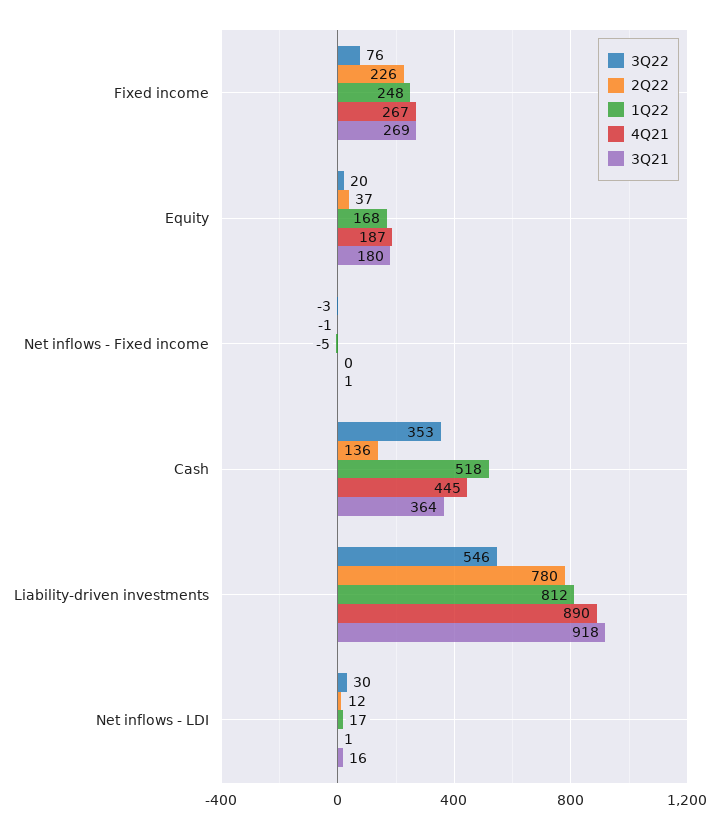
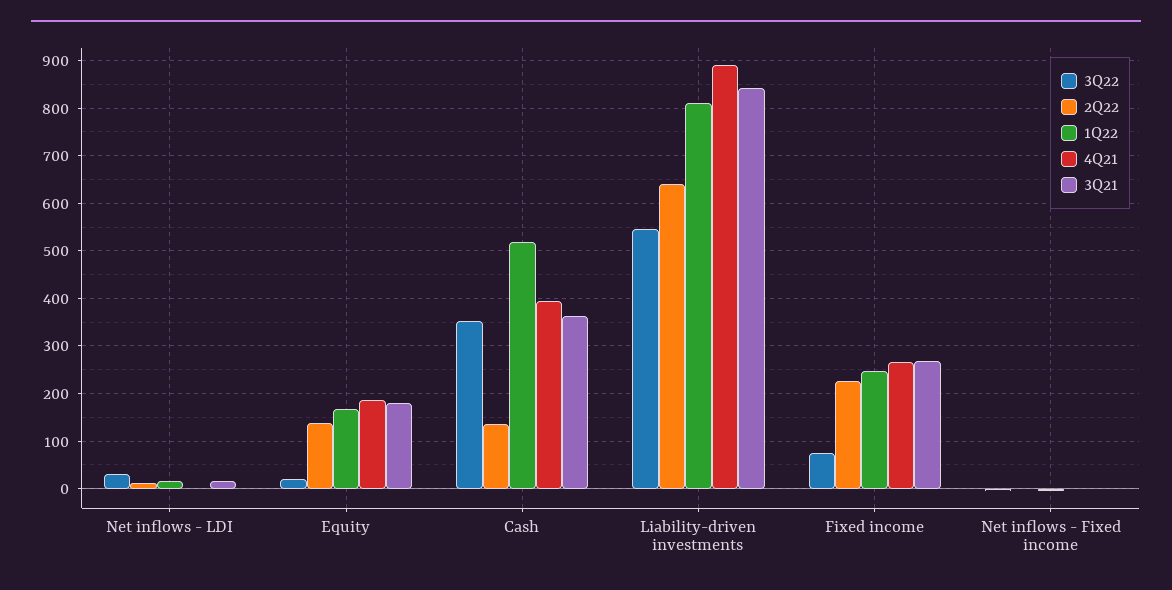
  {
    "3Q22": {
      "Fixed income": 76,
      "Equity": 20,
      "Net inflows - Fixed income": -3,
      "Cash": 353,
      "Liability-driven investments": 546,
      "Net inflows - LDI": 30
    },
    "2Q22": {
      "Fixed income": 226,
-     "Equity": 37,
+     "Equity": 140,
      "Net inflows - Fixed income": -1,
      "Cash": 136,
-     "Liability-driven investments": 780,
+     "Liability-driven investments": 640,
      "Net inflows - LDI": 12
    },
    "1Q22": {
      "Fixed income": 248,
      "Equity": 168,
      "Net inflows - Fixed income": -5,
      "Cash": 518,
      "Liability-driven investments": 812,
      "Net inflows - LDI": 17
    },
    "4Q21": {
      "Fixed income": 267,
      "Equity": 187,
      "Net inflows - Fixed income": 0,
-     "Cash": 445,
+     "Cash": 400,
      "Liability-driven investments": 890,
      "Net inflows - LDI": 1
    },
    "3Q21": {
      "Fixed income": 269,
      "Equity": 180,
      "Net inflows - Fixed income": 1,
      "Cash": 364,
-     "Liability-driven investments": 918,
+     "Liability-driven investments": 840,
      "Net inflows - LDI": 16
    }
  }

